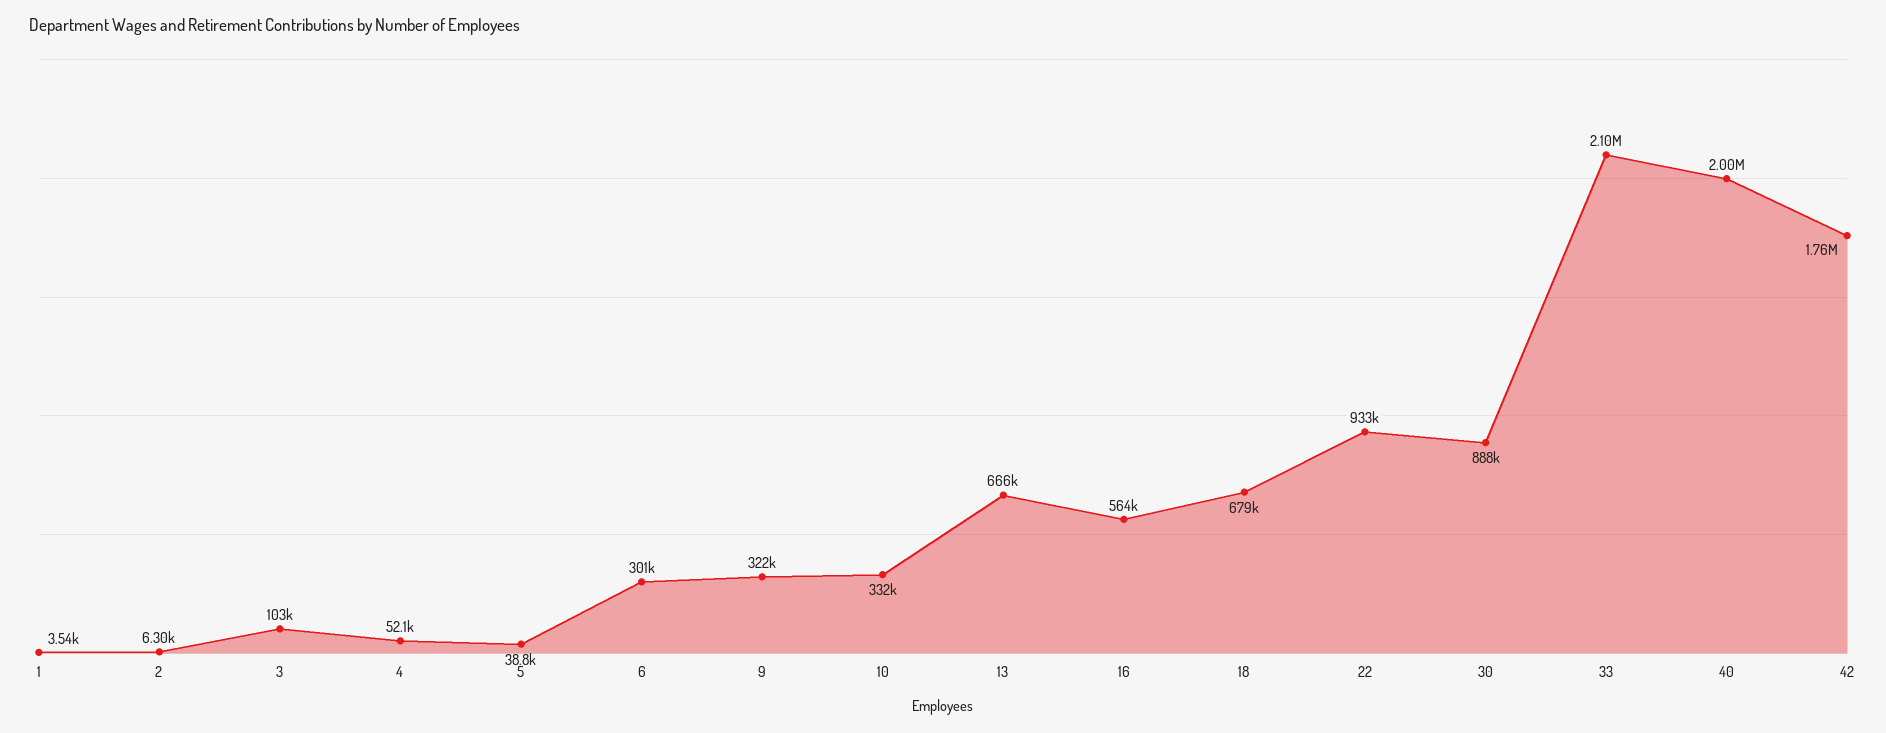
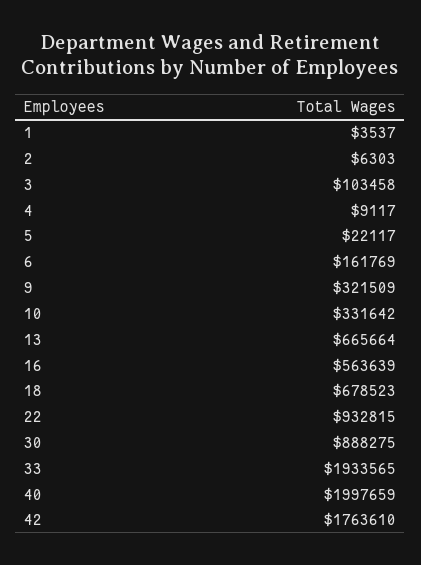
  {
    "1": 3537,
    "2": 6303,
    "3": 103458,
-   "4": 52100,
+   "4": 9117,
-   "5": 38800,
+   "5": 22117,
-   "6": 301000,
+   "6": 161769,
    "9": 321509,
    "10": 331642,
    "13": 665664,
    "16": 563639,
    "18": 678523,
    "22": 932815,
    "30": 888275,
-   "33": 2100000,
+   "33": 1933565,
    "40": 1997659,
    "42": 1763610
  }

